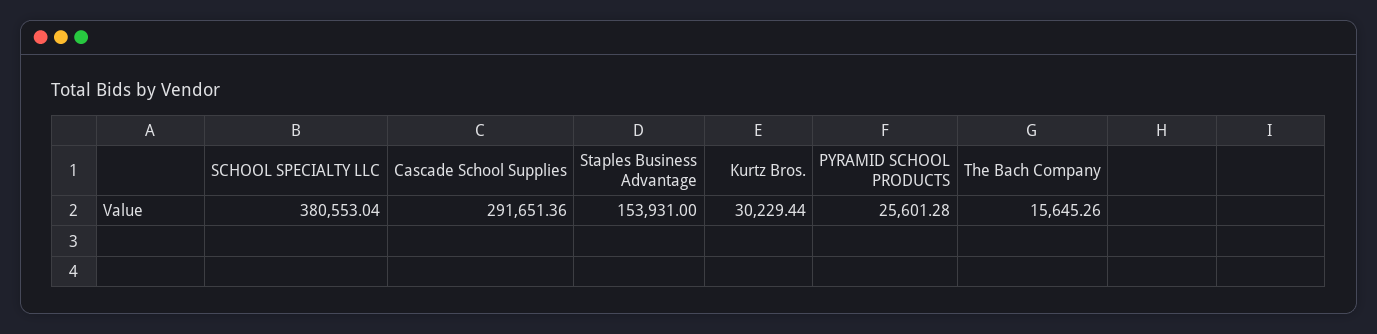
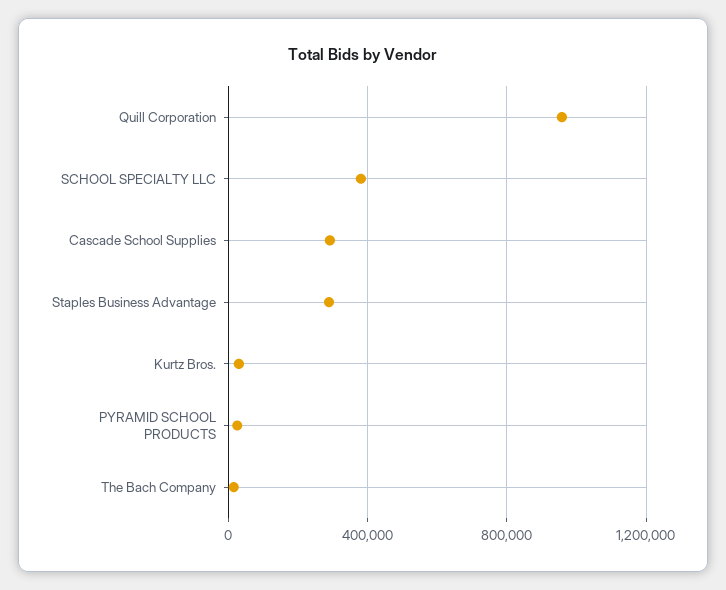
  {
    "SCHOOL SPECIALTY LLC": 380553.04,
    "Cascade School Supplies": 291651.36,
-   "Staples Business Advantage": 153931,
+   "Staples Business Advantage": 300000,
    "Kurtz Bros.": 30229.44,
    "PYRAMID SCHOOL PRODUCTS": 25601.28,
-   "The Bach Company": 15645.26
+   "The Bach Company": 15645.26,
+   "Quill Corporation": 950000
  }

